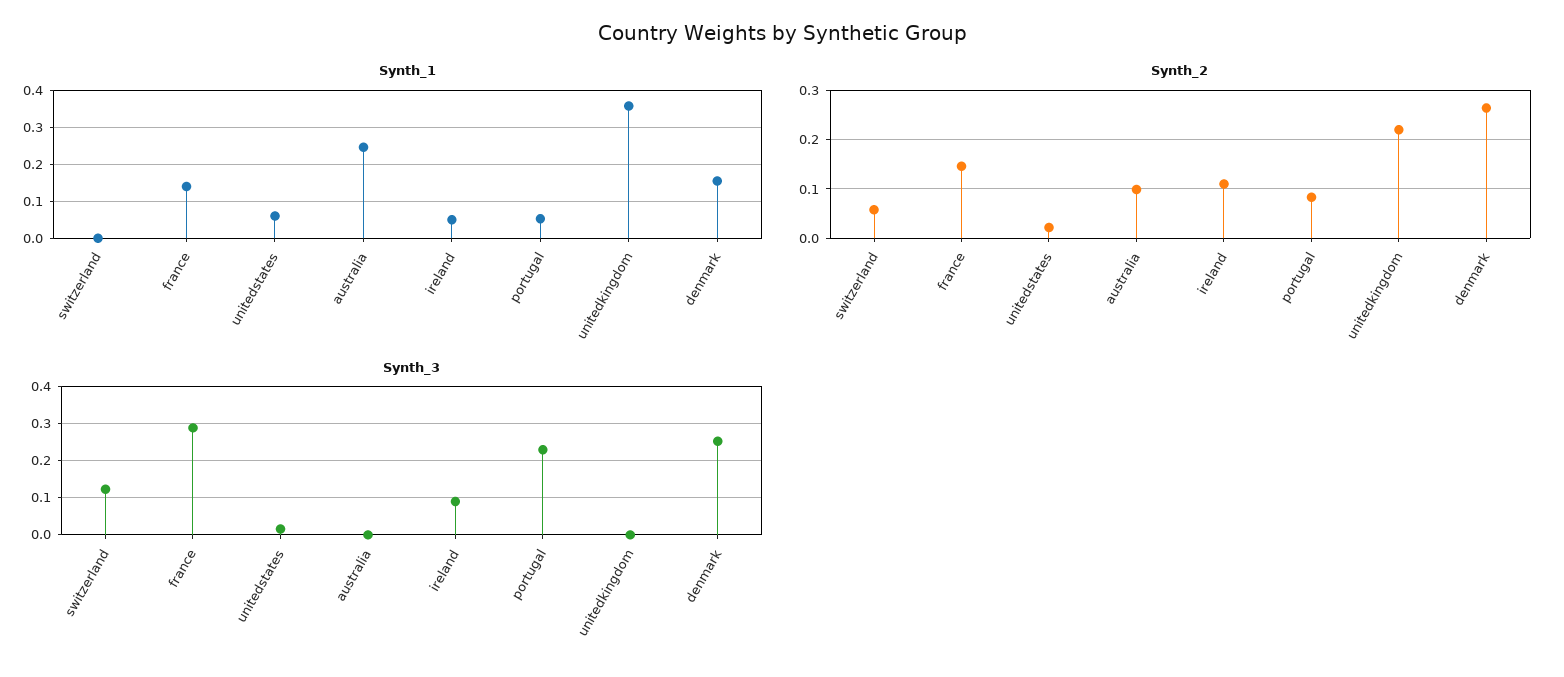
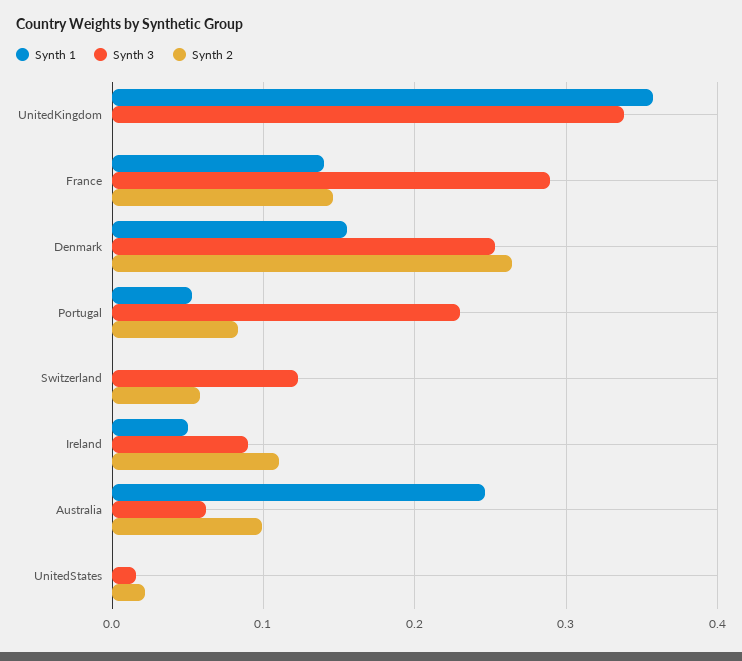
  {
    "Synth_1": {
      "switzerland": 0,
      "france": 0.14,
-     "unitedstates": 0.06,
+     "unitedstates": 0,
      "australia": 0.25,
      "ireland": 0.05,
      "portugal": 0.05,
      "unitedkingdom": 0.36,
      "denmark": 0.16
    },
    "Synth_2": {
      "switzerland": 0.06,
      "france": 0.15,
      "unitedstates": 0.02,
      "australia": 0.1,
      "ireland": 0.11,
      "portugal": 0.08,
-     "unitedkingdom": 0.22,
+     "unitedkingdom": 0,
      "denmark": 0.26
    },
    "Synth_3": {
      "switzerland": 0.12,
      "france": 0.29,
      "unitedstates": 0.02,
-     "australia": 0,
+     "australia": 0.06,
      "ireland": 0.09,
      "portugal": 0.23,
-     "unitedkingdom": 0,
+     "unitedkingdom": 0.34,
      "denmark": 0.25
    }
  }

